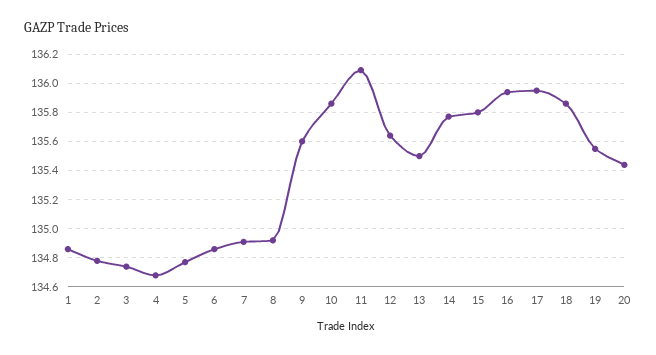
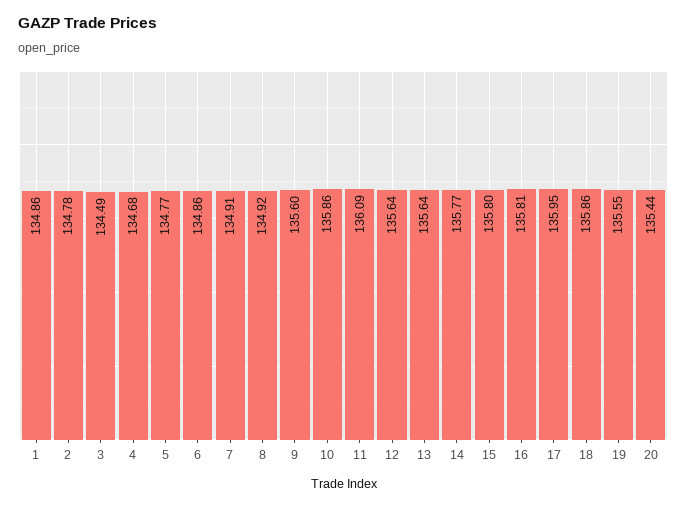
  {
    "1": 134.86,
    "2": 134.78,
-   "3": 134.75,
+   "3": 134.49,
    "4": 134.68,
    "5": 134.77,
    "6": 134.86,
    "7": 134.91,
    "8": 134.92,
    "9": 135.6,
    "10": 135.86,
    "11": 136.09,
    "12": 135.64,
-   "13": 135.5,
+   "13": 135.64,
    "14": 135.77,
    "15": 135.8,
-   "16": 135.95,
+   "16": 135.81,
    "17": 135.95,
    "18": 135.86,
    "19": 135.55,
    "20": 135.44
  }

